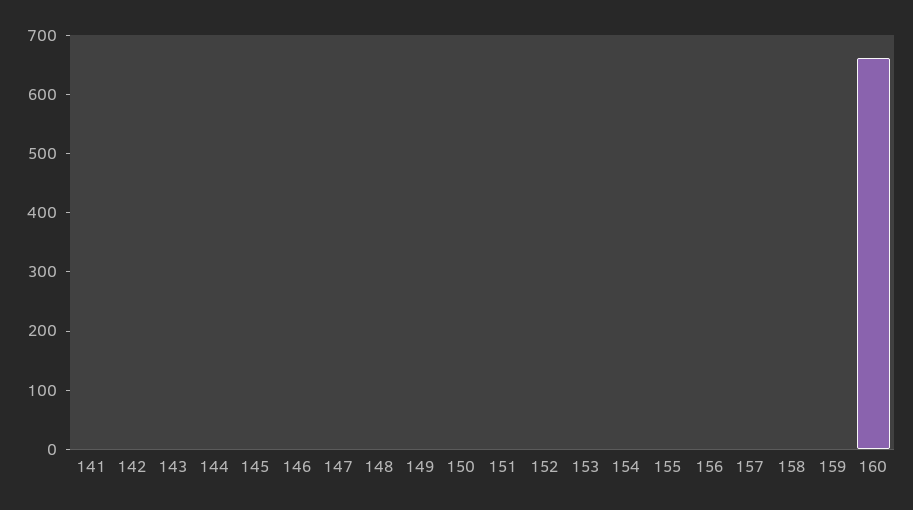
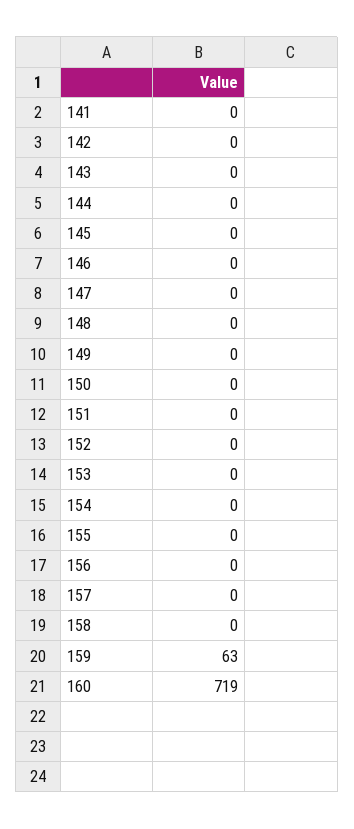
  {
    "141": 0,
    "142": 0,
    "143": 0,
    "144": 0,
    "145": 0,
    "146": 0,
    "147": 0,
    "148": 0,
    "149": 0,
    "150": 0,
    "151": 0,
    "152": 0,
    "153": 0,
    "154": 0,
    "155": 0,
    "156": 0,
    "157": 0,
    "158": 0,
-   "159": 0,
+   "159": 63,
-   "160": 660
+   "160": 719
  }

